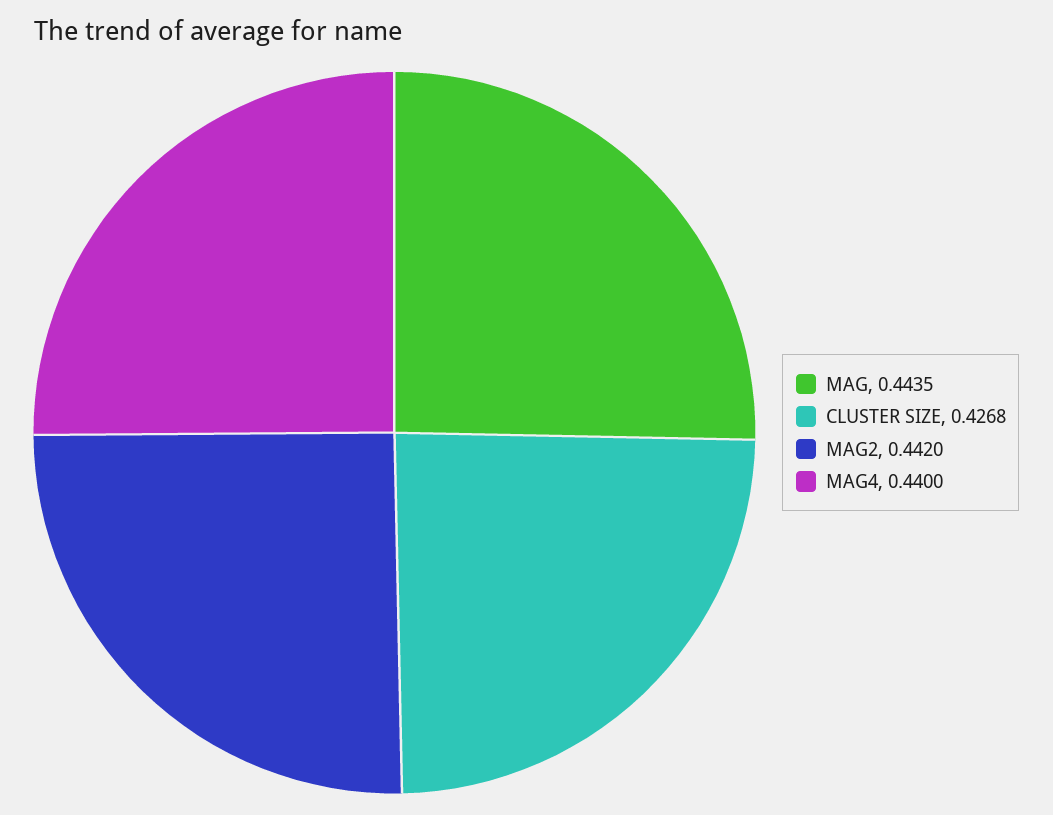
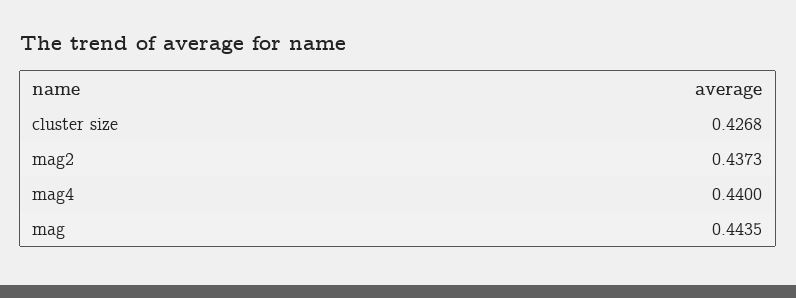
  {
    "MAG": 0.4435,
    "CLUSTER SIZE": 0.4268,
-   "MAG2": 0.442,
+   "MAG2": 0.4373,
    "MAG4": 0.44
  }

